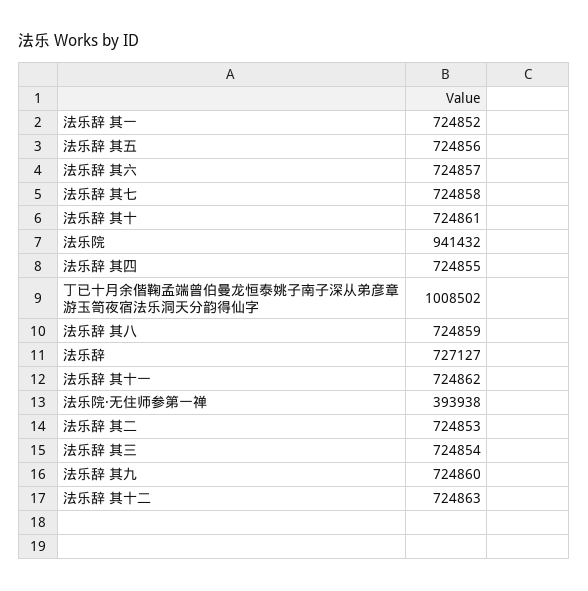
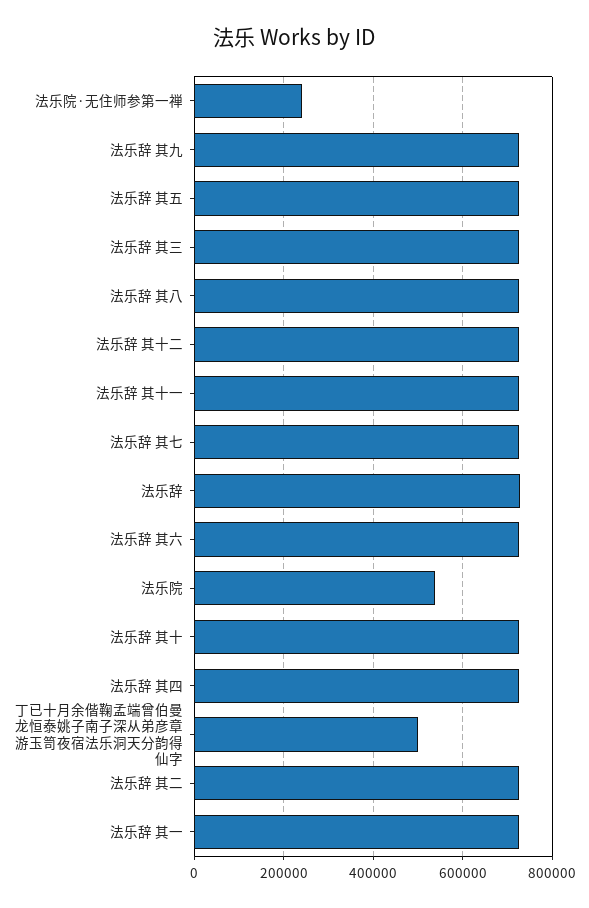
  {
    "法乐辞 其一": 724852,
    "法乐辞 其五": 724856,
    "法乐辞 其六": 724857,
    "法乐辞 其七": 724858,
    "法乐辞 其十": 724861,
-   "法乐院": 941432,
+   "法乐院": 540000,
    "法乐辞 其四": 724855,
-   "丁已十月余偕鞠孟端曾伯曼龙恒泰姚子南子深从弟彦章游玉笥夜宿法乐洞天分韵得仙字": 1008502,
+   "丁已十月余偕鞠孟端曾伯曼龙恒泰姚子南子深从弟彦章游玉笥夜宿法乐洞天分韵得仙字": 500000,
    "法乐辞 其八": 724859,
    "法乐辞": 727127,
    "法乐辞 其十一": 724862,
-   "法乐院·无住师参第一禅": 393938,
+   "法乐院·无住师参第一禅": 240000,
    "法乐辞 其二": 724853,
    "法乐辞 其三": 724854,
    "法乐辞 其九": 724860,
    "法乐辞 其十二": 724863
  }

